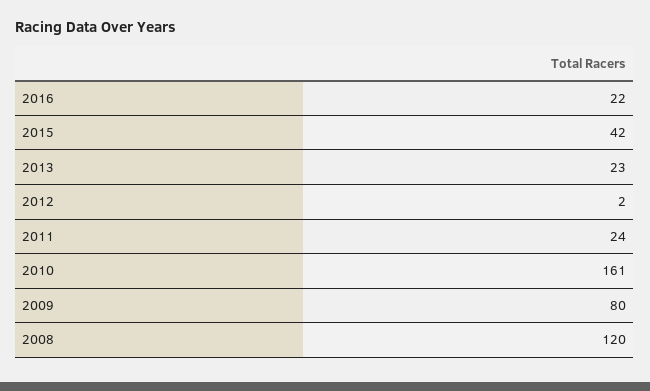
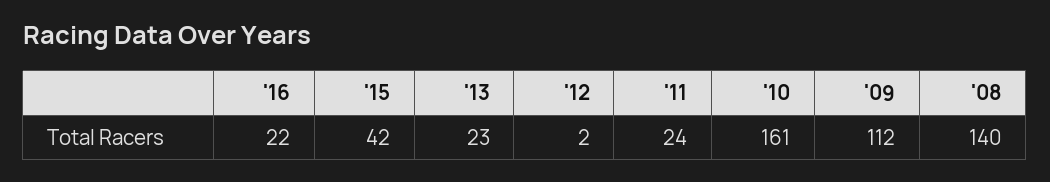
  {
    "2016": 22,
    "2015": 42,
    "2013": 23,
    "2012": 2,
    "2011": 24,
    "2010": 161,
-   "2009": 80,
+   "2009": 112,
-   "2008": 120
+   "2008": 140
  }

